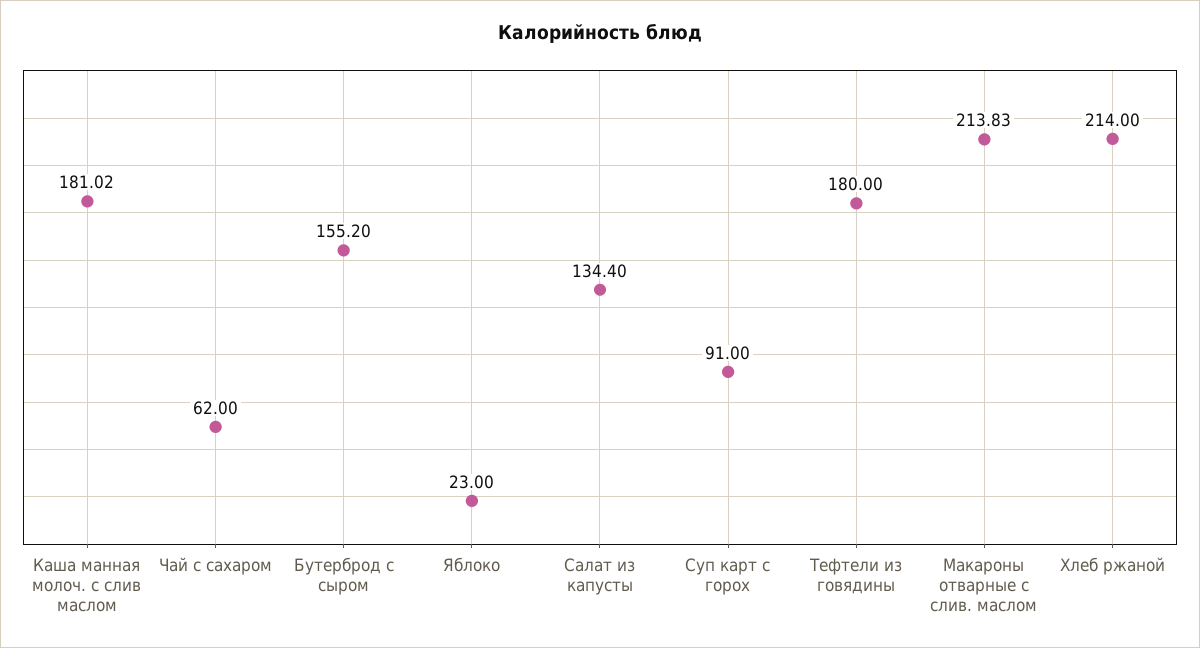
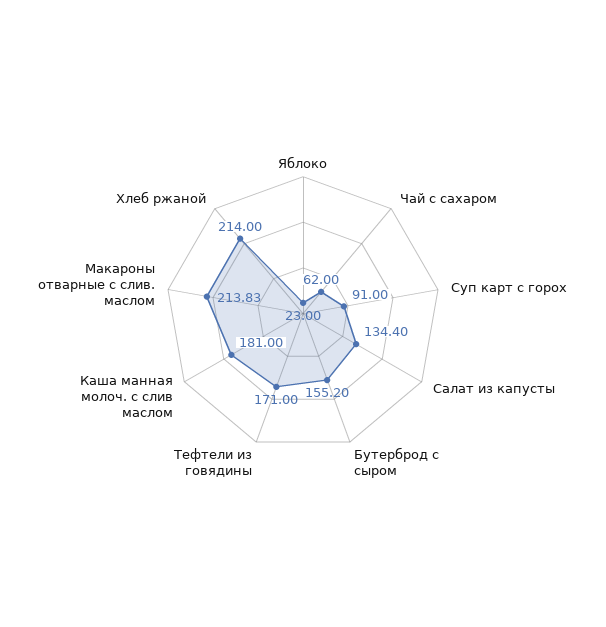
  {
-   "Каша манная молоч. с слив маслом": 181.02,
+   "Каша манная молоч. с слив маслом": 181,
    "Чай с сахаром": 62,
    "Бутерброд с сыром": 155.2,
    "Яблоко": 23,
    "Салат из капусты": 134.4,
    "Суп карт с горох": 91,
-   "Тефтели из говядины": 180,
+   "Тефтели из говядины": 171,
    "Макароны отварные с слив. маслом": 213.83,
    "Хлеб ржаной": 214
  }

